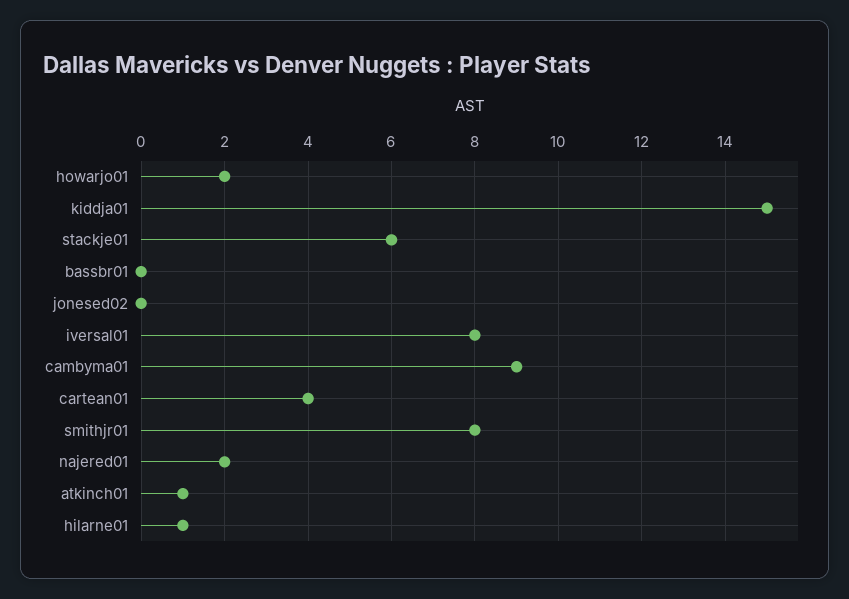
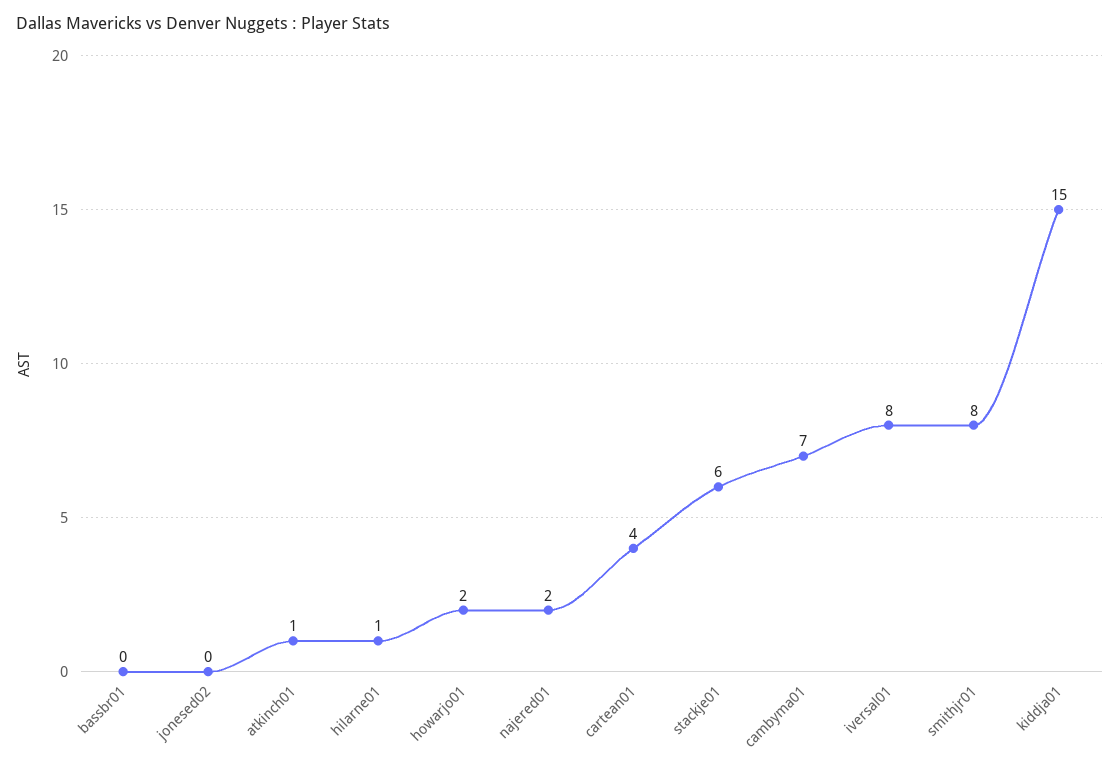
  {
    "howarjo01": 2,
    "kiddja01": 15,
    "stackje01": 6,
    "bassbr01": 0,
    "jonesed02": 0,
    "iversal01": 8,
-   "cambyma01": 9,
+   "cambyma01": 7,
    "cartean01": 4,
    "smithjr01": 8,
    "najered01": 2,
    "atkinch01": 1,
    "hilarne01": 1
  }

